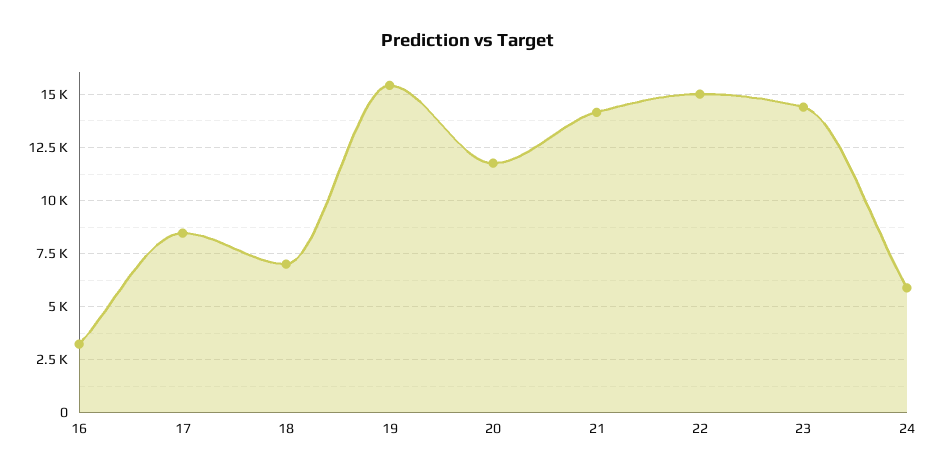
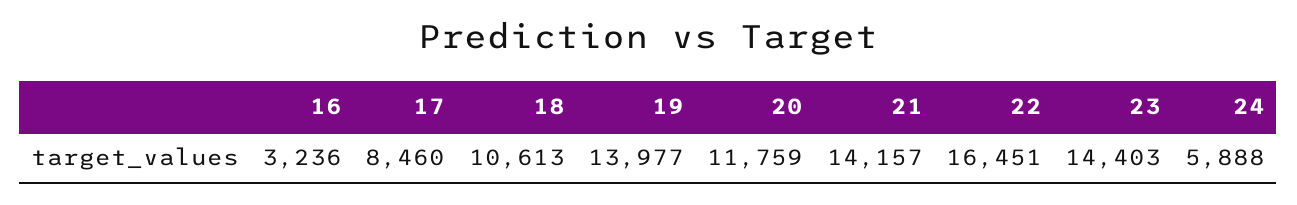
  {
    "16": 3236,
    "17": 8460,
-   "18": 7000,
+   "18": 10613,
-   "19": 15500,
+   "19": 13977,
    "20": 11759,
    "21": 14157,
-   "22": 15000,
+   "22": 16451,
    "23": 14403,
    "24": 5888
  }

